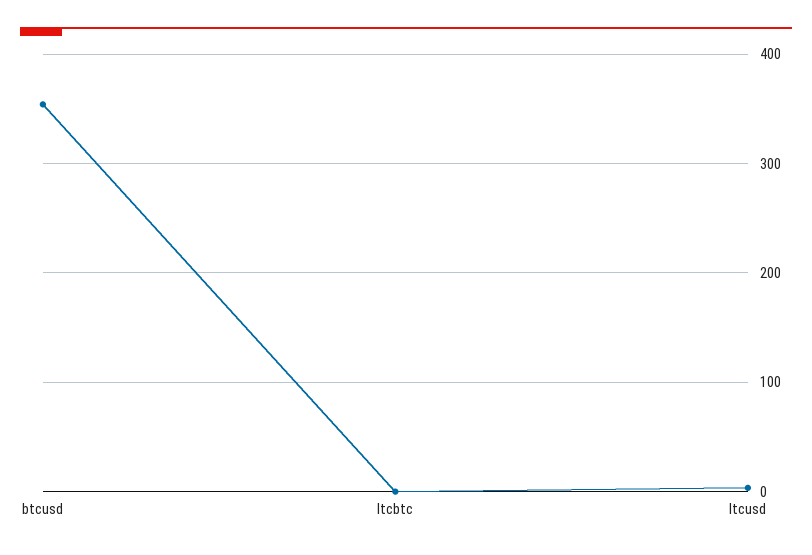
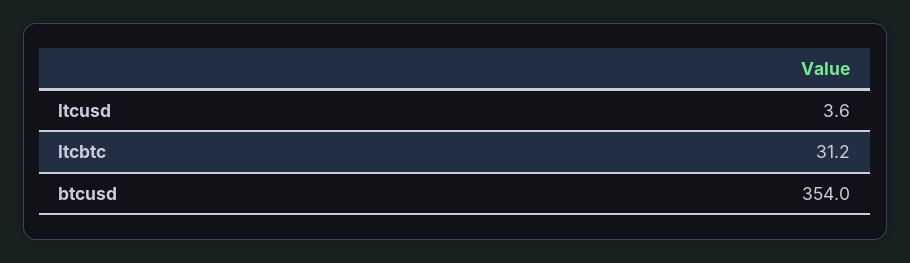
  {
    "btcusd": 354,
-   "ltcbtc": 0,
+   "ltcbtc": 31.2,
    "ltcusd": 3.6
  }

